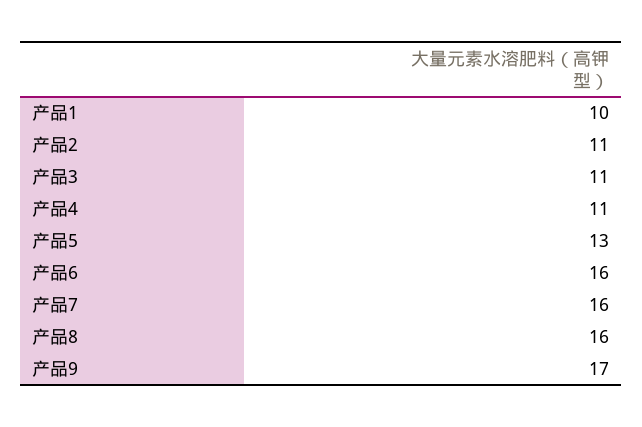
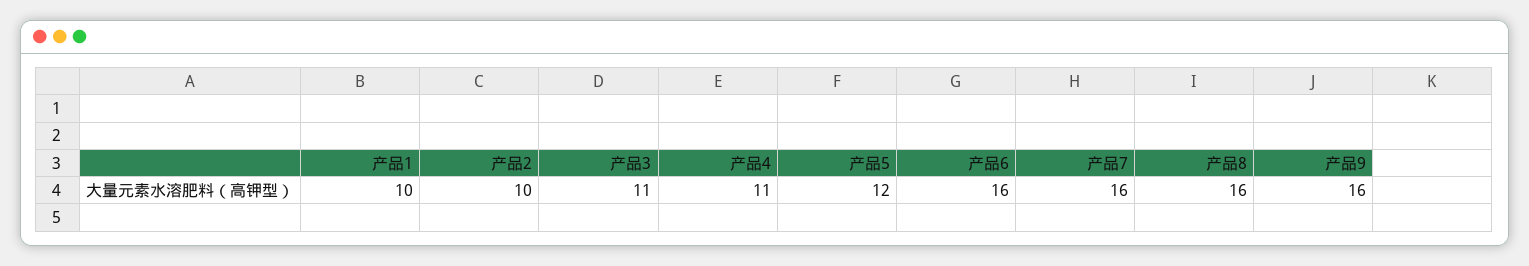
  {
    "产品1": 10,
-   "产品2": 11,
+   "产品2": 10,
    "产品3": 11,
    "产品4": 11,
-   "产品5": 13,
+   "产品5": 12,
    "产品6": 16,
    "产品7": 16,
    "产品8": 16,
-   "产品9": 17
+   "产品9": 16
  }

